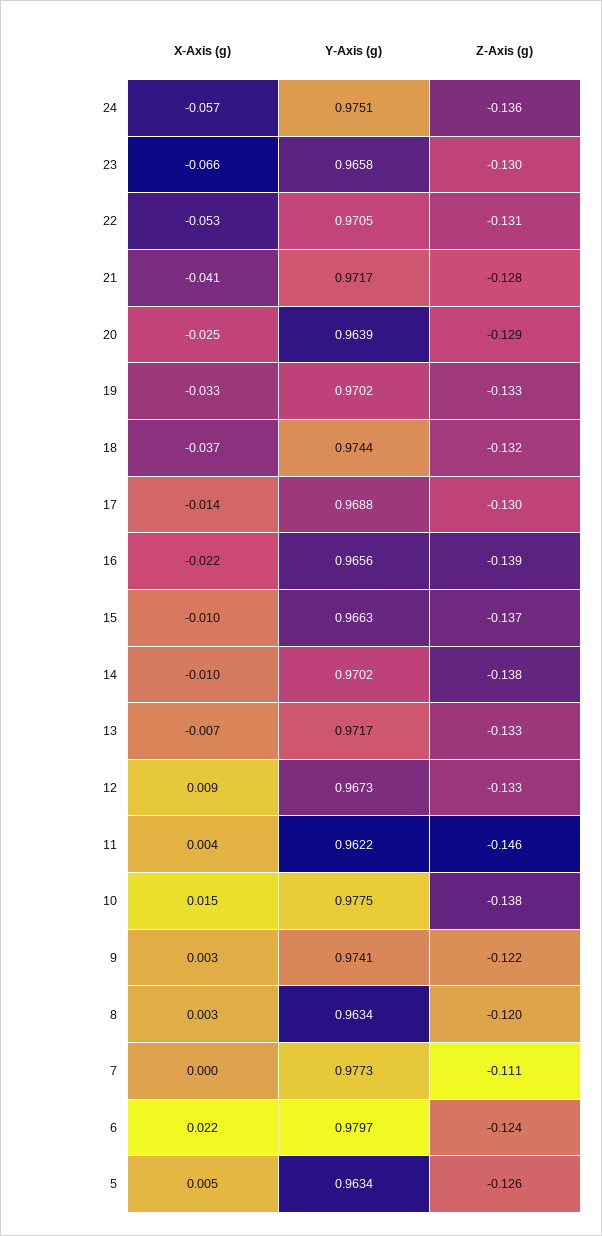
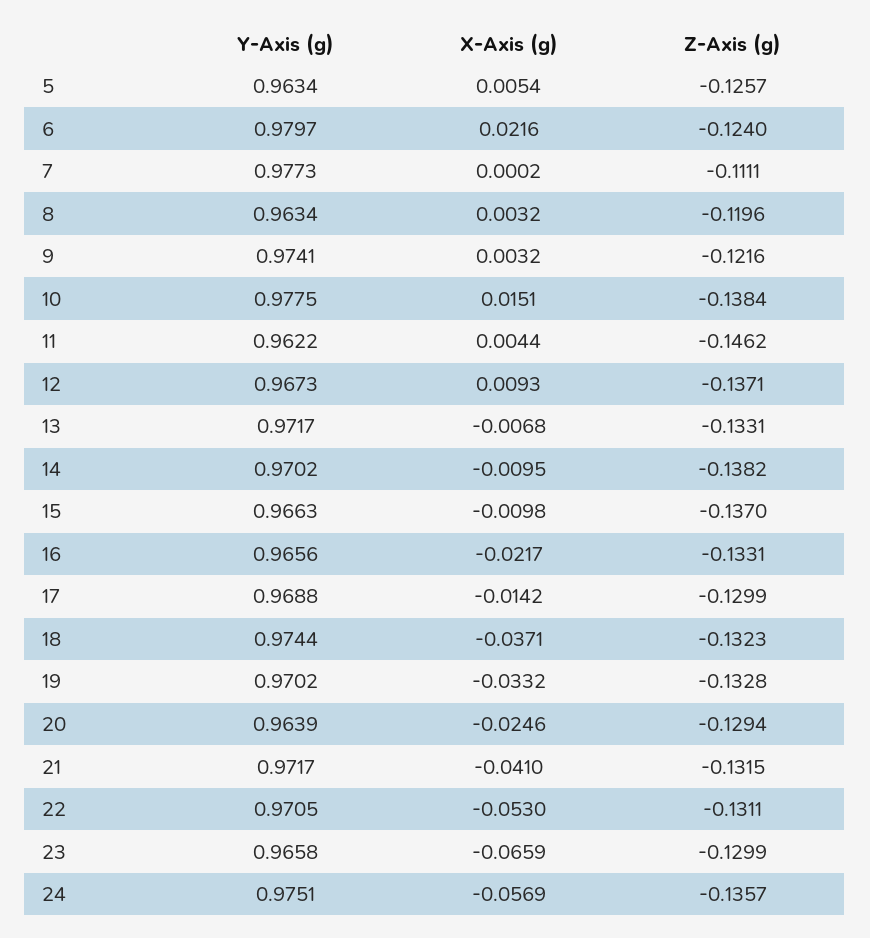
  {
    "X-Axis (g)": {
      "24": -0.0569,
      "23": -0.0659,
      "22": -0.053,
      "21": -0.041,
      "20": -0.0246,
      "19": -0.0332,
      "18": -0.0371,
      "17": -0.0142,
      "16": -0.0217,
      "15": -0.0098,
      "14": -0.0095,
      "13": -0.0068,
      "12": 0.0093,
      "11": 0.0044,
      "10": 0.0151,
      "9": 0.0032,
      "8": 0.0032,
      "7": 0.0002,
      "6": 0.0216,
      "5": 0.0054
    },
    "Y-Axis (g)": {
      "24": 0.9751,
      "23": 0.9658,
      "22": 0.9705,
      "21": 0.9717,
      "20": 0.9639,
      "19": 0.9702,
      "18": 0.9744,
      "17": 0.9688,
      "16": 0.9656,
      "15": 0.9663,
      "14": 0.9702,
      "13": 0.9717,
      "12": 0.9673,
      "11": 0.9622,
      "10": 0.9775,
      "9": 0.9741,
      "8": 0.9634,
      "7": 0.9773,
      "6": 0.9797,
      "5": 0.9634
    },
    "Z-Axis (g)": {
      "24": -0.1357,
      "23": -0.1299,
      "22": -0.1311,
-     "21": -0.128,
+     "21": -0.1315,
      "20": -0.1294,
      "19": -0.1328,
      "18": -0.1323,
      "17": -0.1299,
-     "16": -0.139,
+     "16": -0.1331,
      "15": -0.137,
      "14": -0.1382,
      "13": -0.1331,
-     "12": -0.133,
+     "12": -0.1371,
      "11": -0.1462,
      "10": -0.1384,
      "9": -0.1216,
      "8": -0.1196,
      "7": -0.1111,
      "6": -0.124,
      "5": -0.1257
    }
  }

